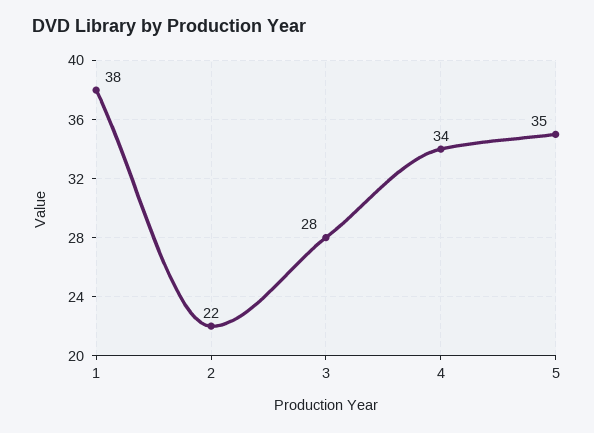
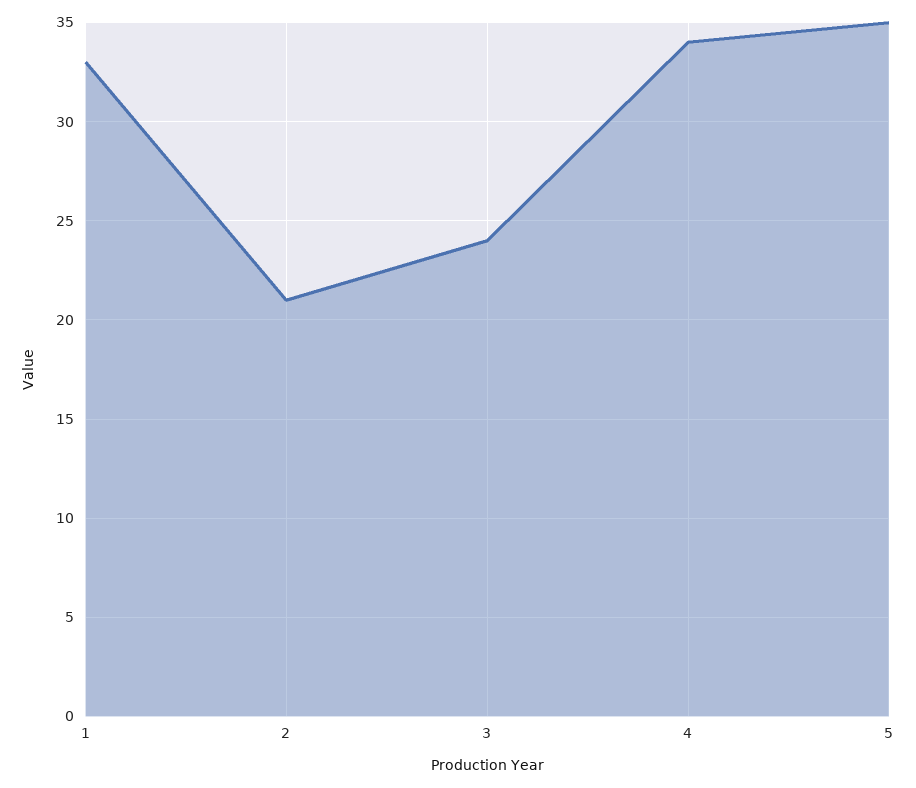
  {
-   "1": 38,
+   "1": 33,
-   "2": 22,
+   "2": 21,
-   "3": 28,
+   "3": 24,
    "4": 34,
    "5": 35
  }

